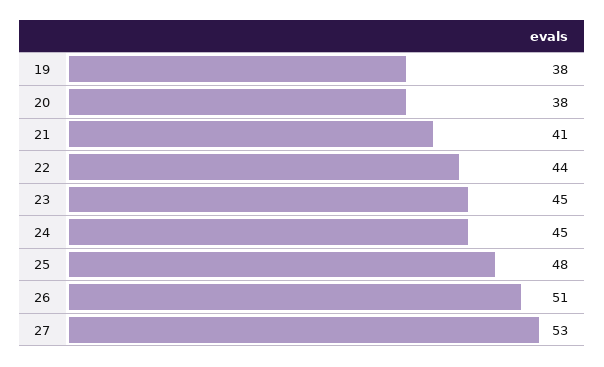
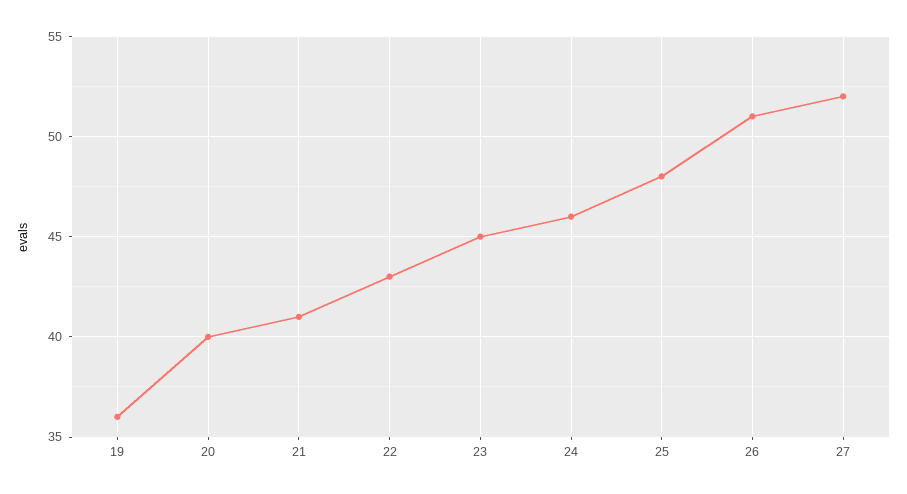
  {
-   "19": 38,
+   "19": 36,
-   "20": 38,
+   "20": 40,
    "21": 41,
-   "22": 44,
+   "22": 43,
    "23": 45,
-   "24": 45,
+   "24": 46,
    "25": 48,
    "26": 51,
-   "27": 53
+   "27": 52
  }

